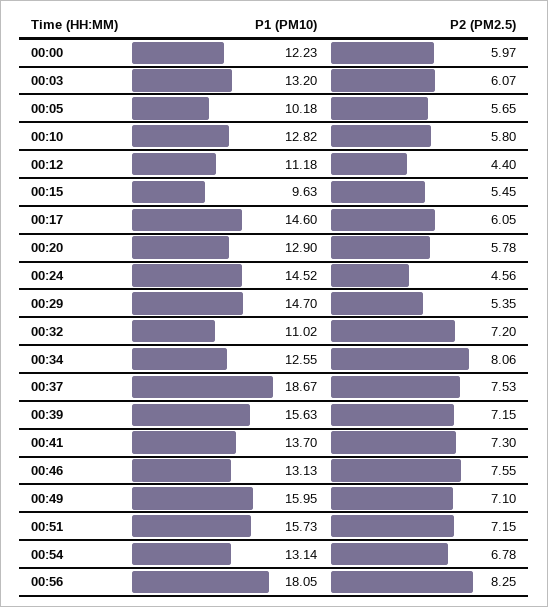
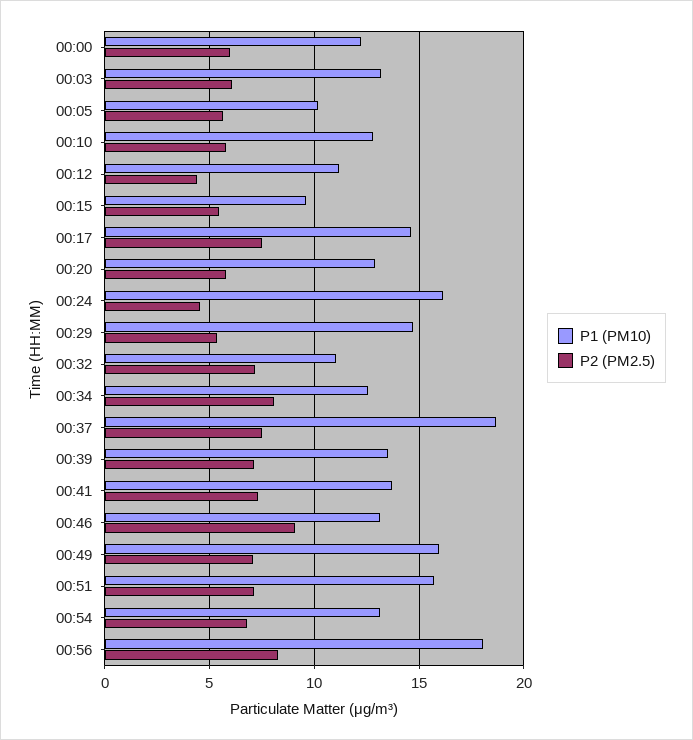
  {
    "P1 (PM10)": {
      "00:00": 12.23,
      "00:03": 13.2,
      "00:05": 10.18,
      "00:10": 12.82,
      "00:12": 11.18,
      "00:15": 9.63,
      "00:17": 14.6,
      "00:20": 12.9,
-     "00:24": 14.52,
+     "00:24": 16,
      "00:29": 14.7,
      "00:32": 11.02,
      "00:34": 12.55,
      "00:37": 18.67,
-     "00:39": 15.63,
+     "00:39": 13.5,
      "00:41": 13.7,
      "00:46": 13.13,
      "00:49": 15.95,
      "00:51": 15.73,
      "00:54": 13.14,
      "00:56": 18.05
    },
    "P2 (PM2.5)": {
      "00:00": 5.97,
      "00:03": 6.07,
      "00:05": 5.65,
      "00:10": 5.8,
      "00:12": 4.4,
      "00:15": 5.45,
-     "00:17": 6.05,
+     "00:17": 7.5,
      "00:20": 5.78,
      "00:24": 4.56,
      "00:29": 5.35,
      "00:32": 7.2,
      "00:34": 8.06,
      "00:37": 7.53,
      "00:39": 7.15,
      "00:41": 7.3,
-     "00:46": 7.55,
+     "00:46": 9,
      "00:49": 7.1,
      "00:51": 7.15,
      "00:54": 6.78,
      "00:56": 8.25
    }
  }

